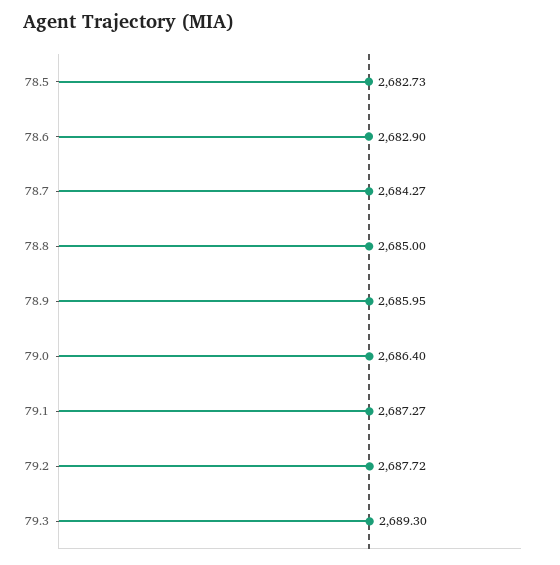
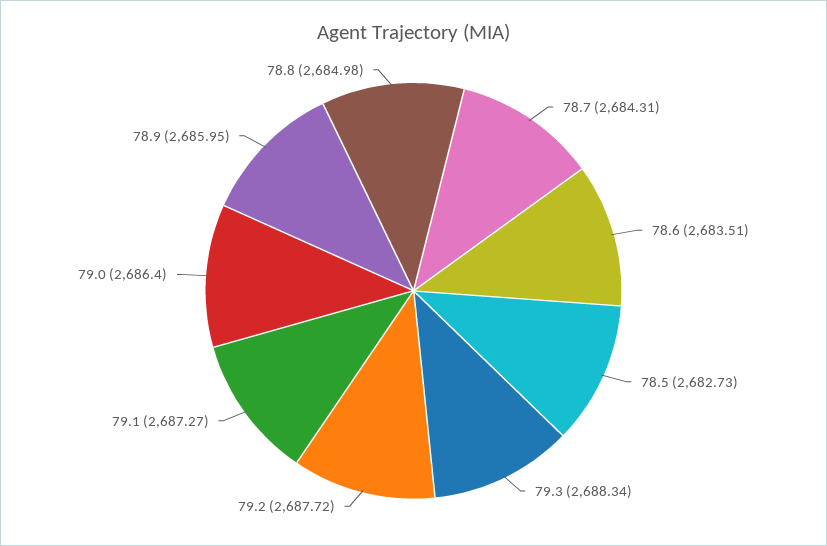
  {
    "78.5": 2682.73,
-   "78.6": 2682.9,
+   "78.6": 2683.51,
-   "78.7": 2684.27,
+   "78.7": 2684.31,
-   "78.8": 2685,
+   "78.8": 2684.98,
    "78.9": 2685.95,
    "79.0": 2686.4,
    "79.1": 2687.27,
    "79.2": 2687.72,
-   "79.3": 2689.3
+   "79.3": 2688.34
  }

